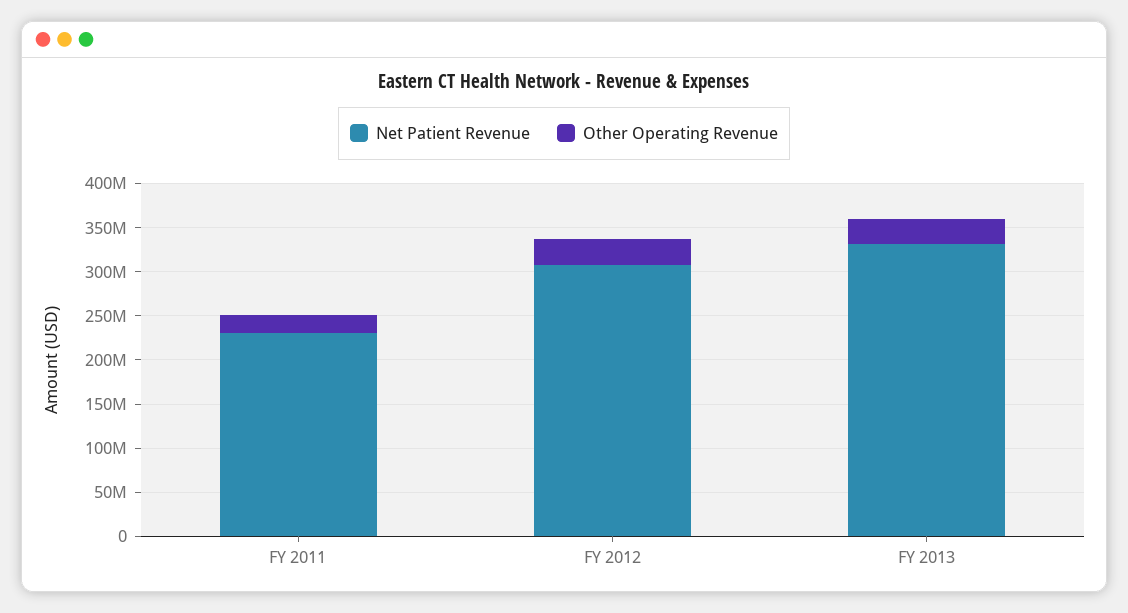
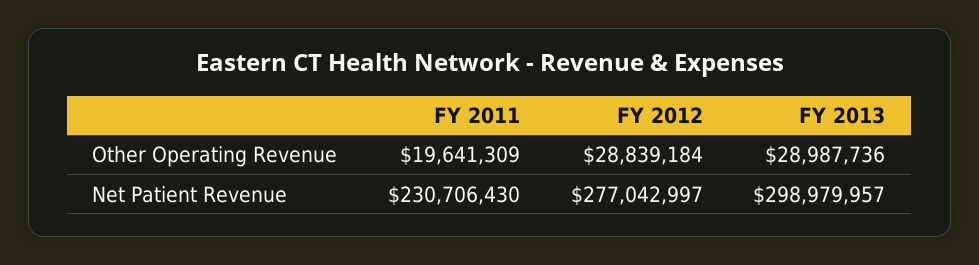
  {
    "Net Patient Revenue": {
      "FY 2011": 230706430,
-     "FY 2012": 310000000,
+     "FY 2012": 277042997,
-     "FY 2013": 330000000
+     "FY 2013": 298979957
    },
    "Other Operating Revenue": {
      "FY 2011": 19641309,
      "FY 2012": 28839184,
      "FY 2013": 28987736
    }
  }

